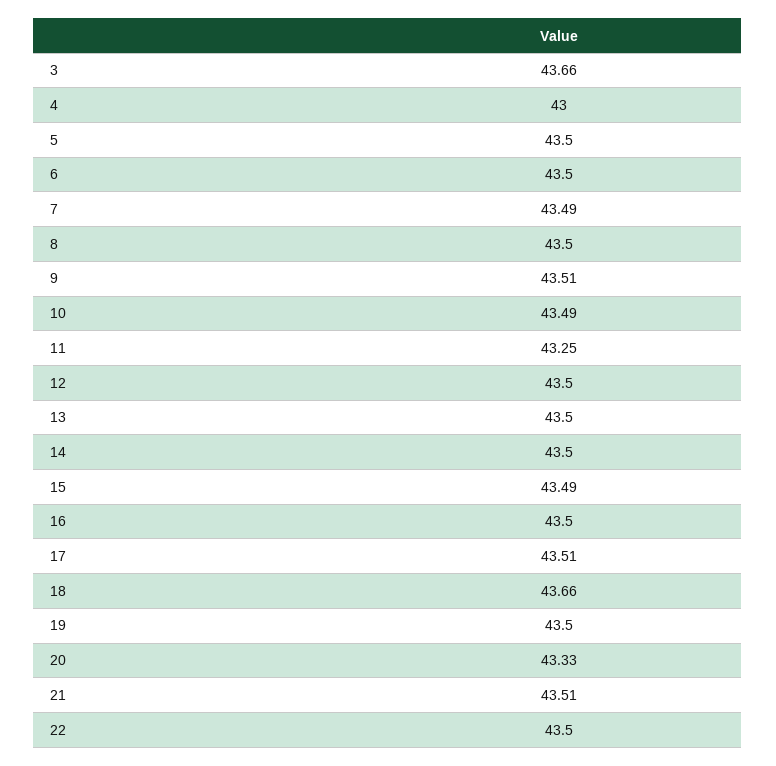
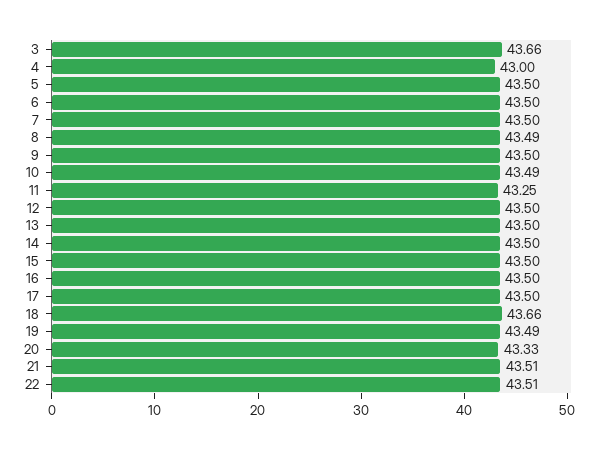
  {
    "3": 43.66,
    "4": 43,
    "5": 43.5,
    "6": 43.5,
-   "7": 43.49,
+   "7": 43.5,
-   "8": 43.5,
+   "8": 43.49,
-   "9": 43.51,
+   "9": 43.5,
    "10": 43.49,
    "11": 43.25,
    "12": 43.5,
    "13": 43.5,
    "14": 43.5,
-   "15": 43.49,
+   "15": 43.5,
    "16": 43.5,
-   "17": 43.51,
+   "17": 43.5,
    "18": 43.66,
-   "19": 43.5,
+   "19": 43.49,
    "20": 43.33,
    "21": 43.51,
-   "22": 43.5
+   "22": 43.51
  }

